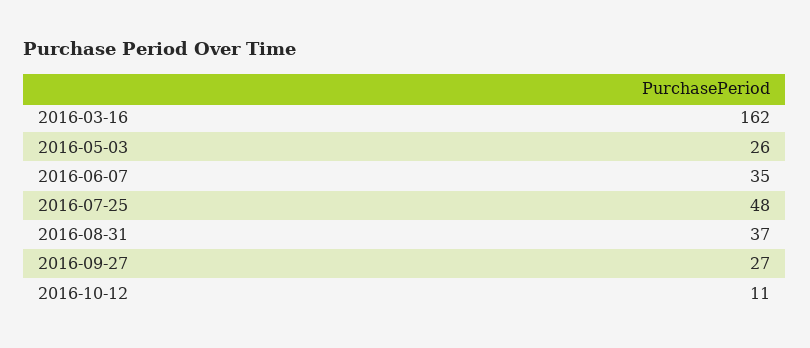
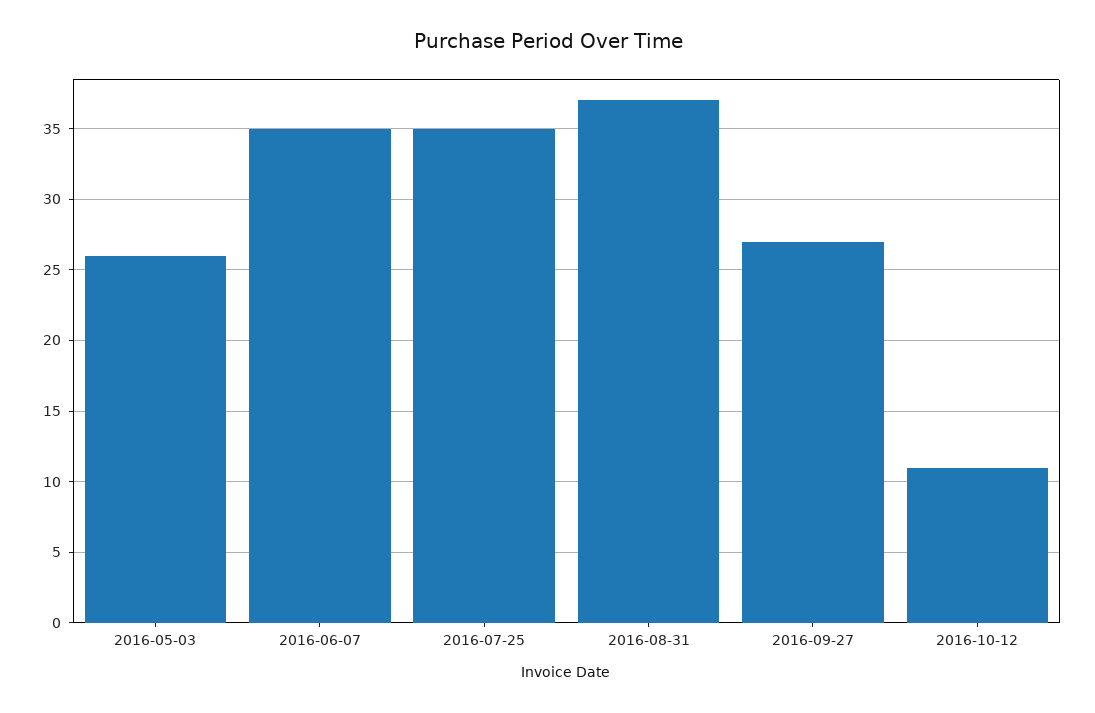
  {
-   "2016-03-16": 162,
    "2016-05-03": 26,
    "2016-06-07": 35,
-   "2016-07-25": 48,
+   "2016-07-25": 35,
    "2016-08-31": 37,
    "2016-09-27": 27,
    "2016-10-12": 11
  }

